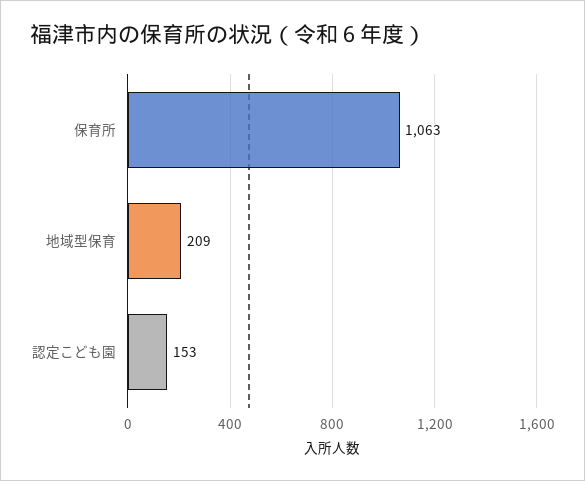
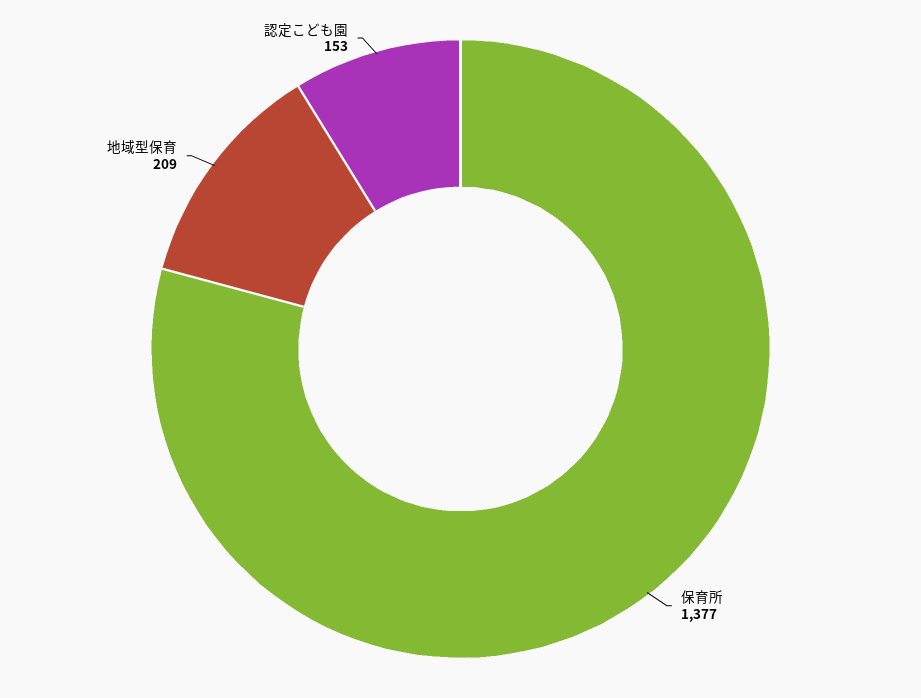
  {
-   "保育所": 1063,
+   "保育所": 1377,
    "地域型保育": 209,
    "認定こども園": 153
  }

